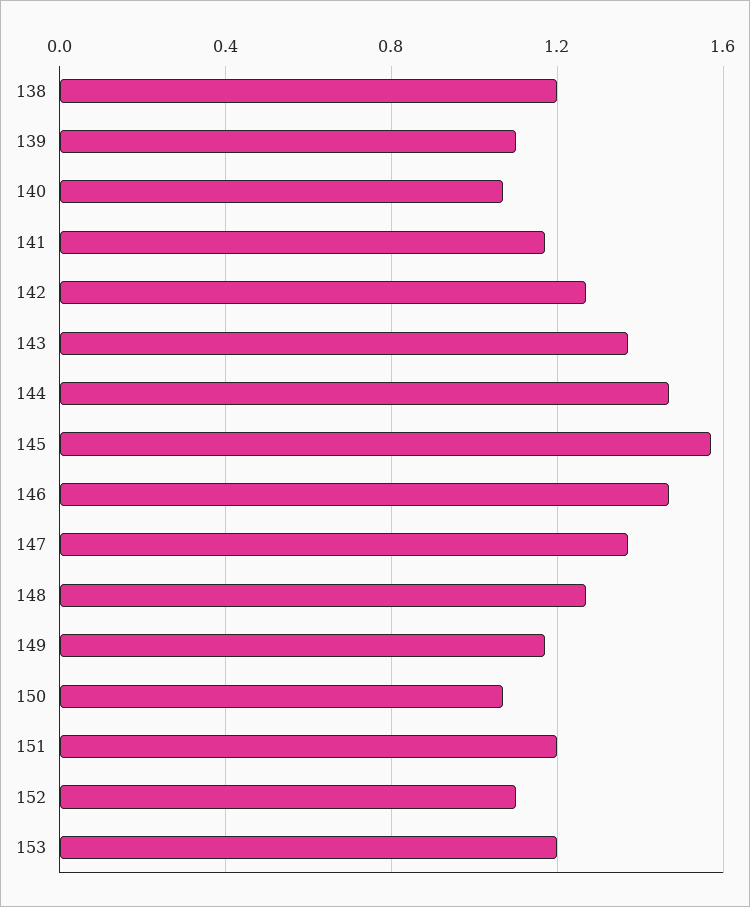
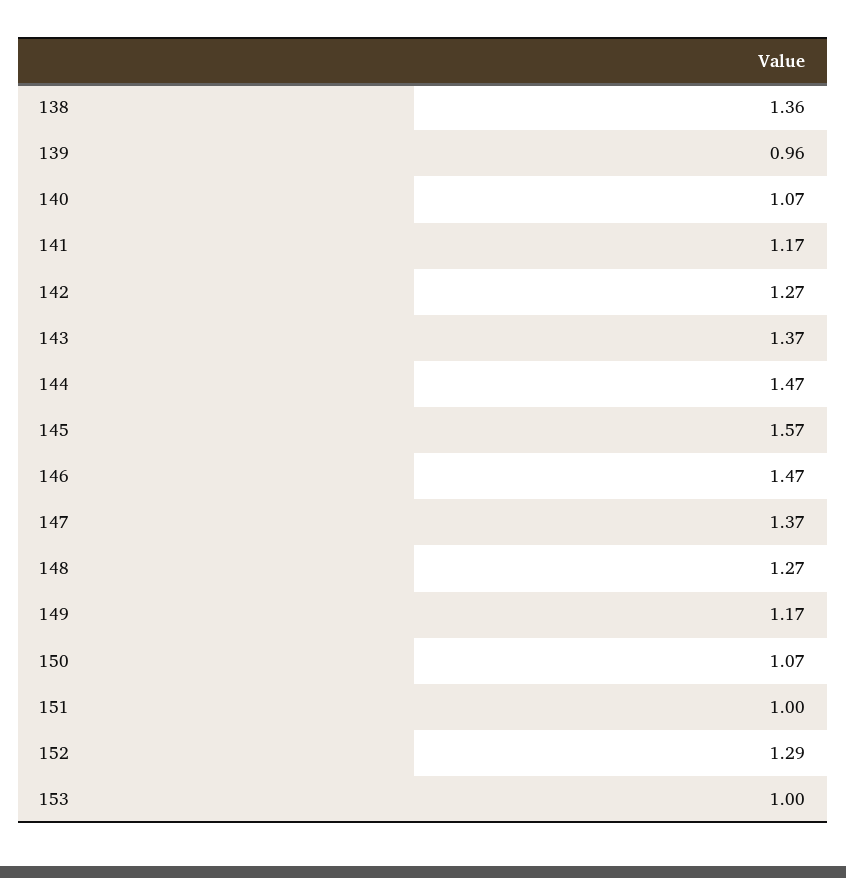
  {
-   "138": 1.2,
+   "138": 1.36,
-   "139": 1.1,
+   "139": 0.96,
    "140": 1.07,
    "141": 1.17,
    "142": 1.27,
    "143": 1.37,
    "144": 1.47,
    "145": 1.57,
    "146": 1.47,
    "147": 1.37,
    "148": 1.27,
    "149": 1.17,
    "150": 1.07,
-   "151": 1.2,
+   "151": 1,
-   "152": 1.1,
+   "152": 1.29,
-   "153": 1.2
+   "153": 1
  }

